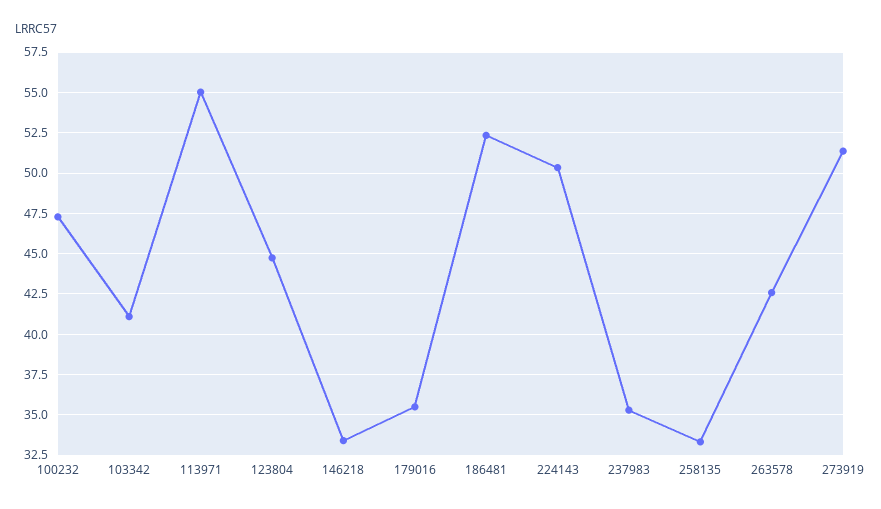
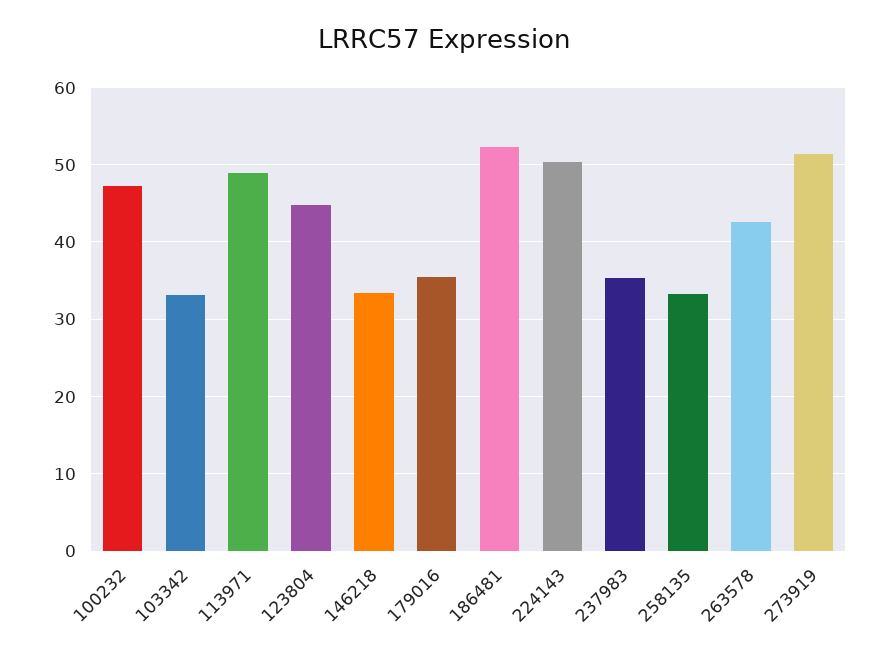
  {
    "100232": 47.5,
-   "103342": 41,
+   "103342": 33,
-   "113971": 55,
+   "113971": 49,
    "123804": 44.5,
    "146218": 33.5,
    "179016": 35.5,
    "186481": 52.5,
    "224143": 50.5,
    "237983": 35.5,
    "258135": 33.5,
    "263578": 42.5,
    "273919": 51.5
  }

